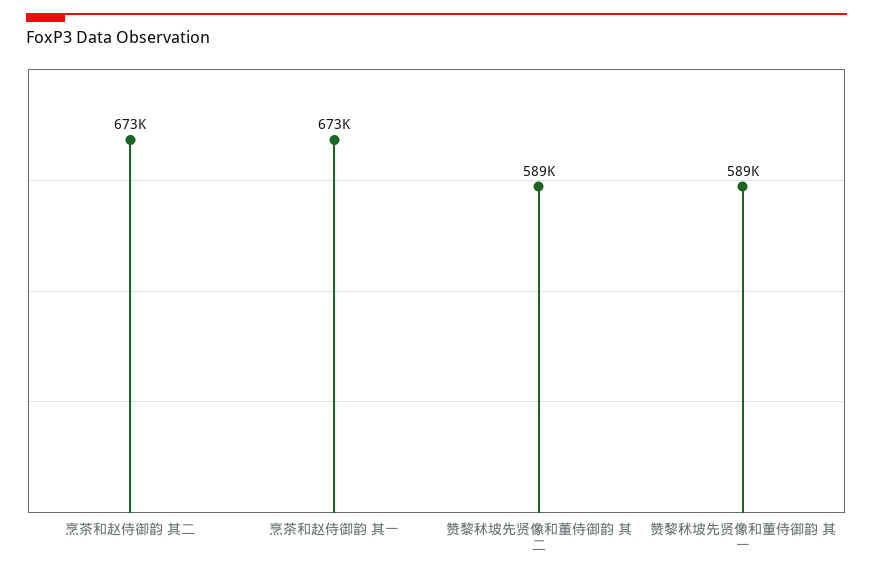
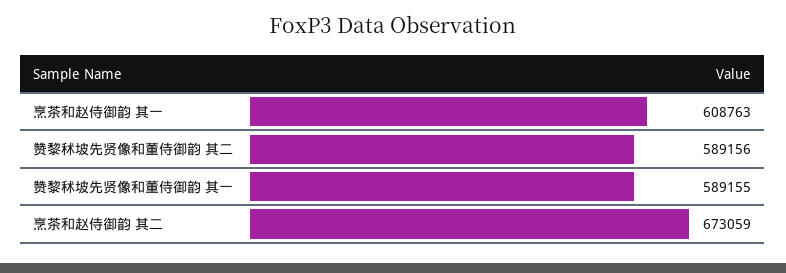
  {
    "烹茶和赵侍御韵 其二": 673059,
-   "烹茶和赵侍御韵 其一": 673000,
+   "烹茶和赵侍御韵 其一": 608763,
    "赞黎秫坡先贤像和董侍御韵 其二": 589156,
    "赞黎秫坡先贤像和董侍御韵 其一": 589155
  }

